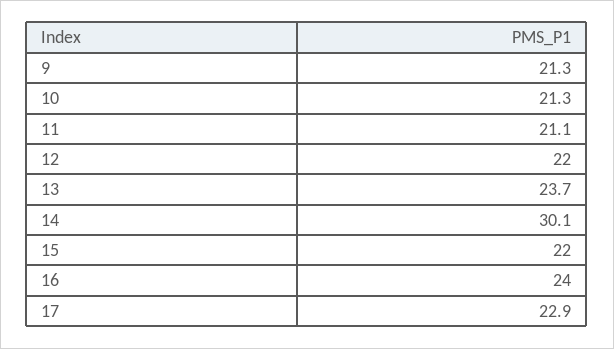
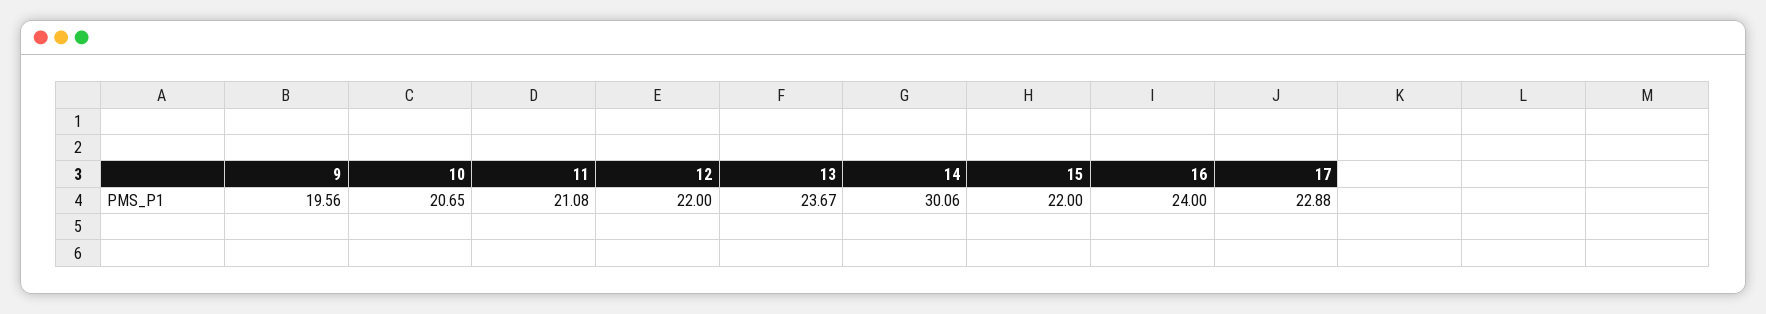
  {
-   "9": 21.3,
+   "9": 19.56,
-   "10": 21.3,
+   "10": 20.65,
    "11": 21.08,
    "12": 22,
    "13": 23.67,
    "14": 30.06,
    "15": 22,
    "16": 24,
    "17": 22.88
  }

